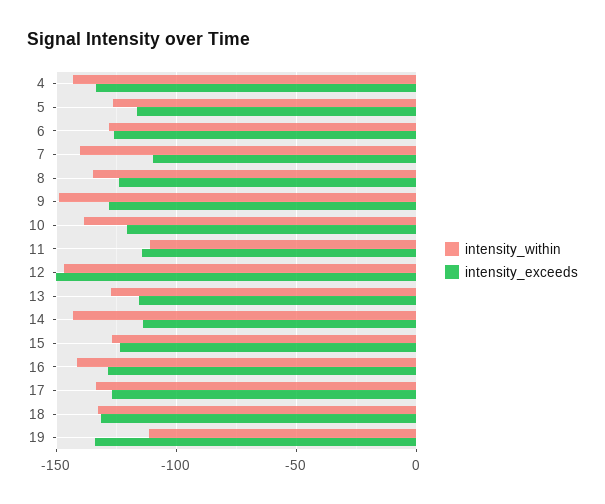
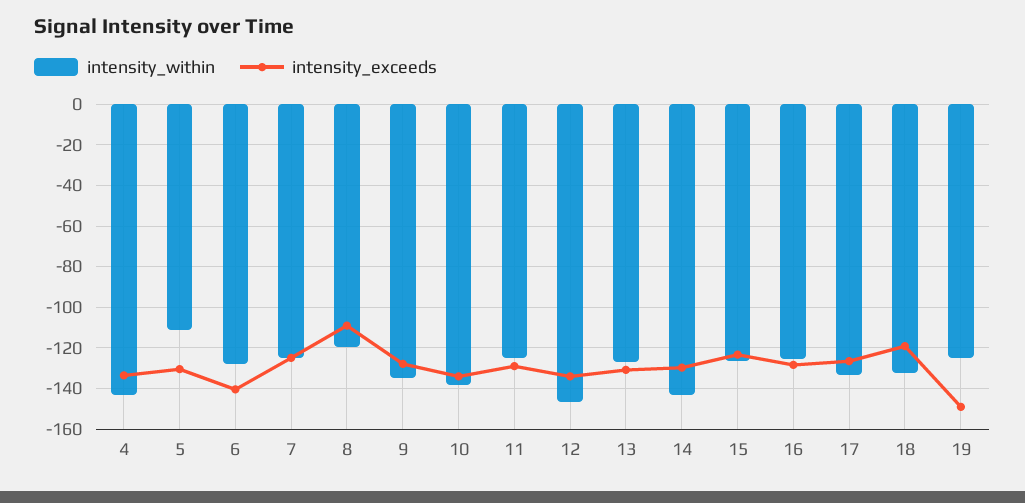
  {
    "intensity_within": {
      "4": -145,
-     "5": -125,
+     "5": -110,
      "6": -130,
-     "7": -140,
+     "7": -125,
-     "8": -135,
+     "8": -120,
-     "9": -150,
+     "9": -135,
      "10": -140,
-     "11": -110,
+     "11": -125,
      "12": -145,
      "13": -125,
      "14": -145,
      "15": -125,
-     "16": -140,
+     "16": -125,
      "17": -135,
      "18": -135,
-     "19": -110
+     "19": -125
    },
    "intensity_exceeds": {
      "4": -135,
-     "5": -115,
+     "5": -130,
-     "6": -125,
+     "6": -140,
-     "7": -110,
+     "7": -125,
-     "8": -125,
+     "8": -110,
      "9": -130,
-     "10": -120,
+     "10": -135,
-     "11": -115,
+     "11": -130,
-     "12": -150,
+     "12": -135,
-     "13": -115,
+     "13": -130,
-     "14": -115,
+     "14": -130,
      "15": -125,
      "16": -130,
      "17": -125,
-     "18": -130,
+     "18": -120,
-     "19": -135
+     "19": -150
    }
  }

